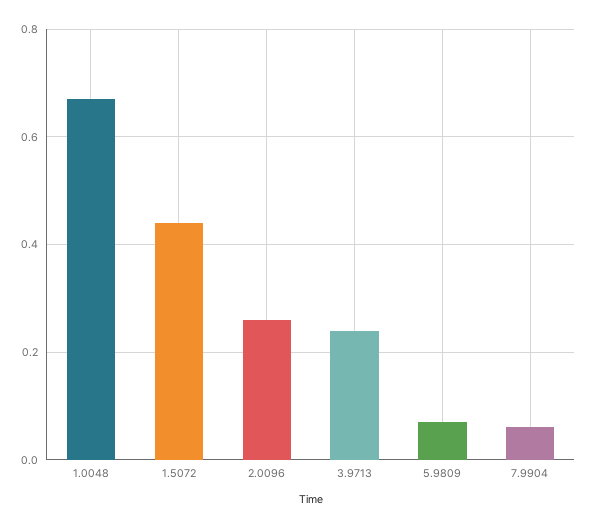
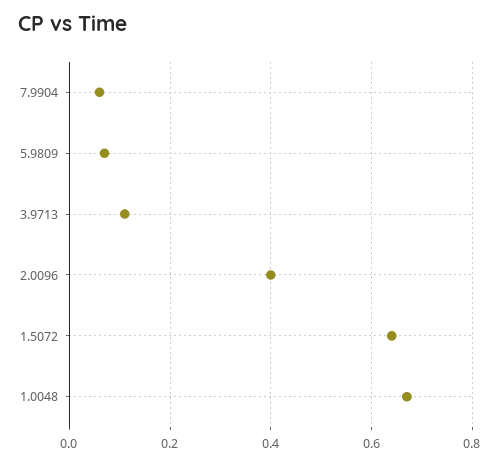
  {
    "1.0048": 0.65,
-   "1.5072": 0.45,
+   "1.5072": 0.65,
-   "2.0096": 0.25,
+   "2.0096": 0.4,
-   "3.9713": 0.25,
+   "3.9713": 0.1,
    "5.9809": 0.05,
    "7.9904": 0.05
  }

